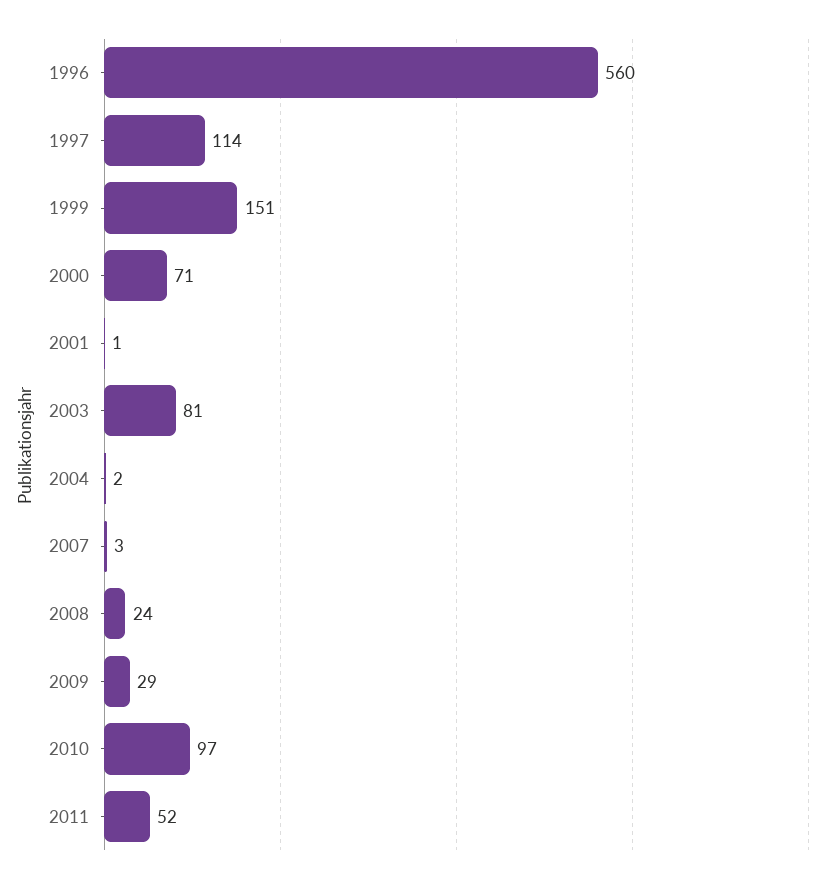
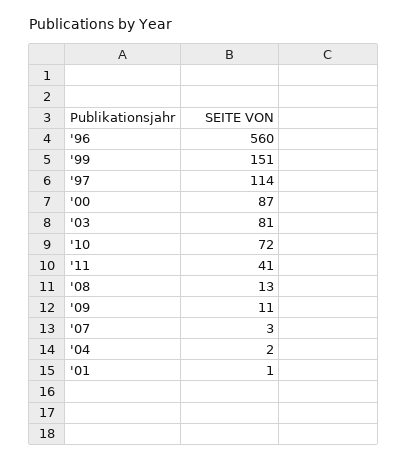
  {
    "1996": 560,
    "1997": 114,
    "1999": 151,
-   "2000": 71,
+   "2000": 87,
    "2001": 1,
    "2003": 81,
    "2004": 2,
    "2007": 3,
-   "2008": 24,
+   "2008": 13,
-   "2009": 29,
+   "2009": 11,
-   "2010": 97,
+   "2010": 72,
-   "2011": 52
+   "2011": 41
  }

